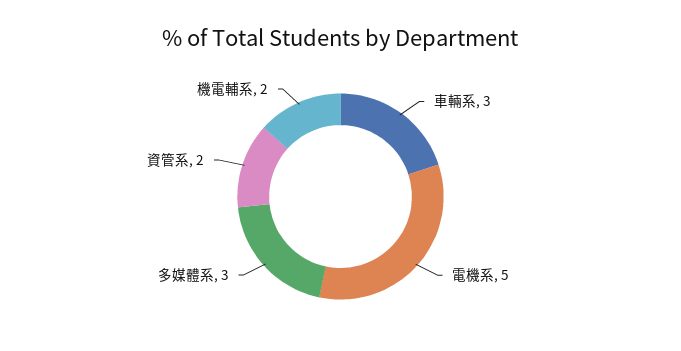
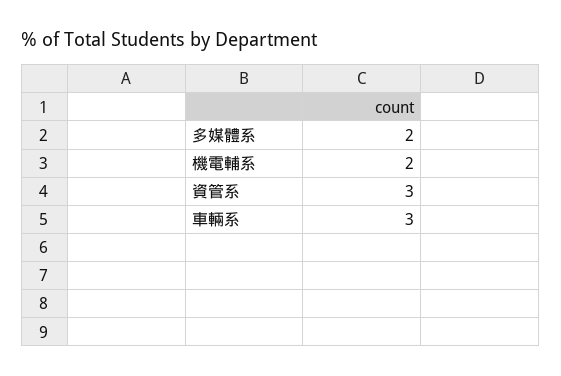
  {
    "車輛系": 3,
-   "電機系": 5,
-   "多媒體系": 3,
+   "多媒體系": 2,
-   "資管系": 2,
+   "資管系": 3,
    "機電輔系": 2
  }

